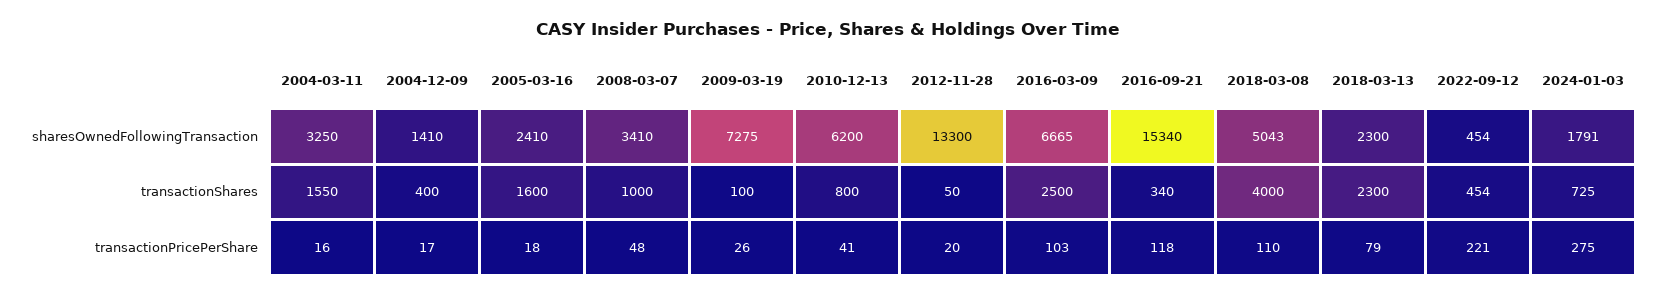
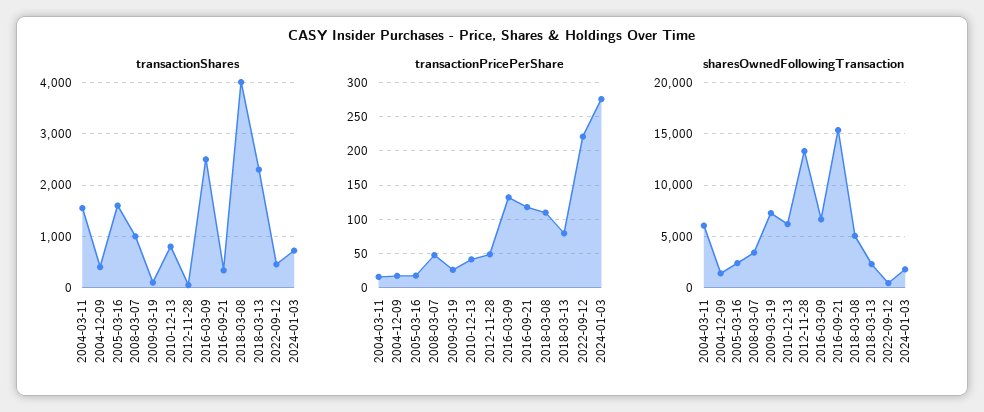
  {
    "sharesOwnedFollowingTransaction": {
-     "2004-03-11": 3250,
+     "2004-03-11": 6000,
      "2004-12-09": 1410,
      "2005-03-16": 2410,
      "2008-03-07": 3410,
      "2009-03-19": 7275,
      "2010-12-13": 6200,
      "2012-11-28": 13300,
      "2016-03-09": 6665,
      "2016-09-21": 15340,
      "2018-03-08": 5043,
      "2018-03-13": 2300,
      "2022-09-12": 454,
      "2024-01-03": 1791
    },
    "transactionShares": {
      "2004-03-11": 1550,
      "2004-12-09": 400,
      "2005-03-16": 1600,
      "2008-03-07": 1000,
      "2009-03-19": 100,
      "2010-12-13": 800,
      "2012-11-28": 50,
      "2016-03-09": 2500,
      "2016-09-21": 340,
      "2018-03-08": 4000,
      "2018-03-13": 2300,
      "2022-09-12": 454,
      "2024-01-03": 725
    },
    "transactionPricePerShare": {
      "2004-03-11": 16,
      "2004-12-09": 17,
      "2005-03-16": 18,
      "2008-03-07": 48,
      "2009-03-19": 26,
      "2010-12-13": 41,
-     "2012-11-28": 20,
+     "2012-11-28": 50,
-     "2016-03-09": 103,
+     "2016-03-09": 130,
      "2016-09-21": 118,
      "2018-03-08": 110,
      "2018-03-13": 79,
      "2022-09-12": 221,
      "2024-01-03": 275
    }
  }

